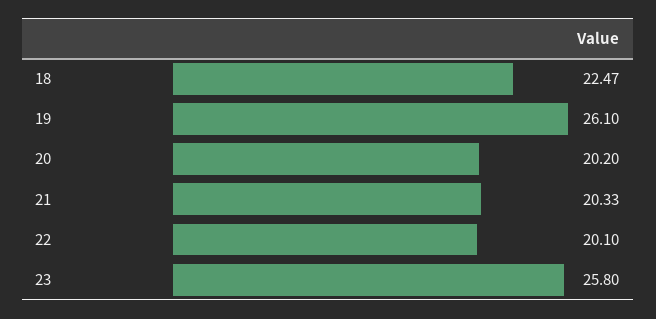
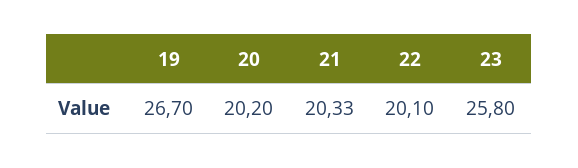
  {
-   "18": 22.47,
-   "19": 26.1,
+   "19": 26.7,
    "20": 20.2,
    "21": 20.33,
    "22": 20.1,
    "23": 25.8
  }

